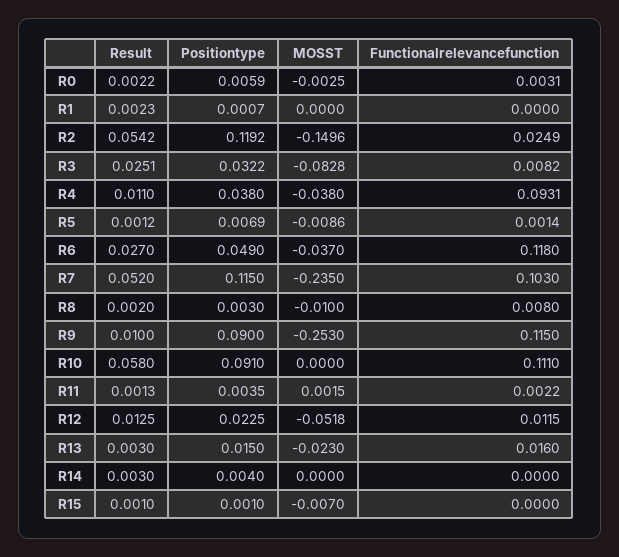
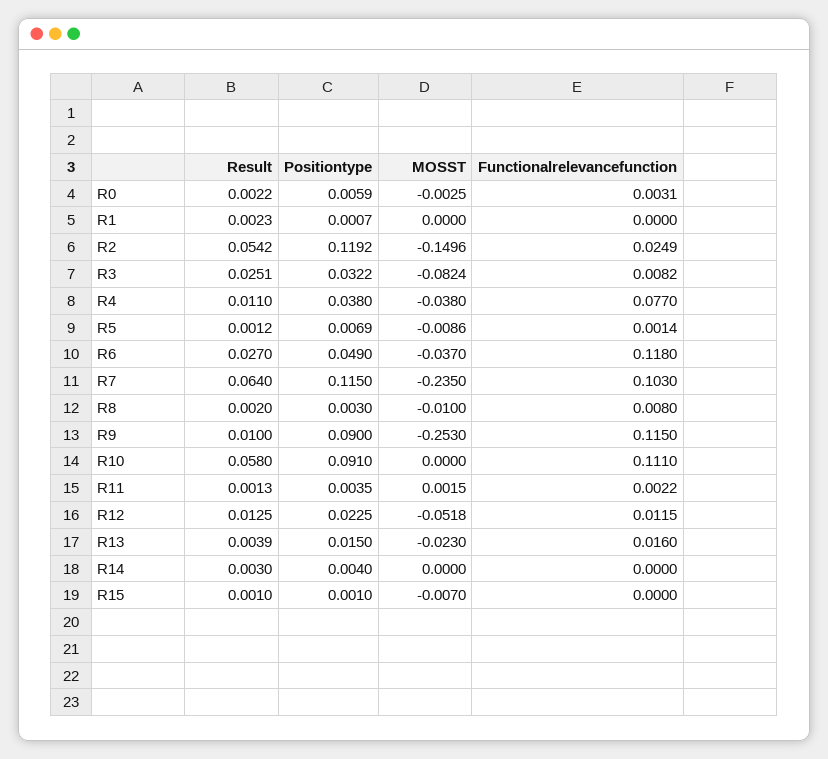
  {
    "Result": {
      "R0": 0.0022,
      "R1": 0.0023,
      "R2": 0.0542,
      "R3": 0.0251,
      "R4": 0.011,
      "R5": 0.0012,
      "R6": 0.027,
-     "R7": 0.052,
+     "R7": 0.064,
      "R8": 0.002,
      "R9": 0.01,
      "R10": 0.058,
      "R11": 0.0013,
      "R12": 0.0125,
-     "R13": 0.003,
+     "R13": 0.0039,
      "R14": 0.003,
      "R15": 0.001
    },
    "Positiontype": {
      "R0": 0.0059,
      "R1": 0.0007,
      "R2": 0.1192,
      "R3": 0.0322,
      "R4": 0.038,
      "R5": 0.0069,
      "R6": 0.049,
      "R7": 0.115,
      "R8": 0.003,
      "R9": 0.09,
      "R10": 0.091,
      "R11": 0.0035,
      "R12": 0.0225,
      "R13": 0.015,
      "R14": 0.004,
      "R15": 0.001
    },
    "MOSST": {
      "R0": -0.0025,
      "R1": 0,
      "R2": -0.1496,
-     "R3": -0.0828,
+     "R3": -0.0824,
      "R4": -0.038,
      "R5": -0.0086,
      "R6": -0.037,
      "R7": -0.235,
      "R8": -0.01,
      "R9": -0.253,
      "R10": 0,
      "R11": 0.0015,
      "R12": -0.0518,
      "R13": -0.023,
      "R14": 0,
      "R15": -0.007
    },
    "Functionalrelevancefunction": {
      "R0": 0.0031,
      "R1": 0,
      "R2": 0.0249,
      "R3": 0.0082,
-     "R4": 0.0931,
+     "R4": 0.077,
      "R5": 0.0014,
      "R6": 0.118,
      "R7": 0.103,
      "R8": 0.008,
      "R9": 0.115,
      "R10": 0.111,
      "R11": 0.0022,
      "R12": 0.0115,
      "R13": 0.016,
      "R14": 0,
      "R15": 0
    }
  }

